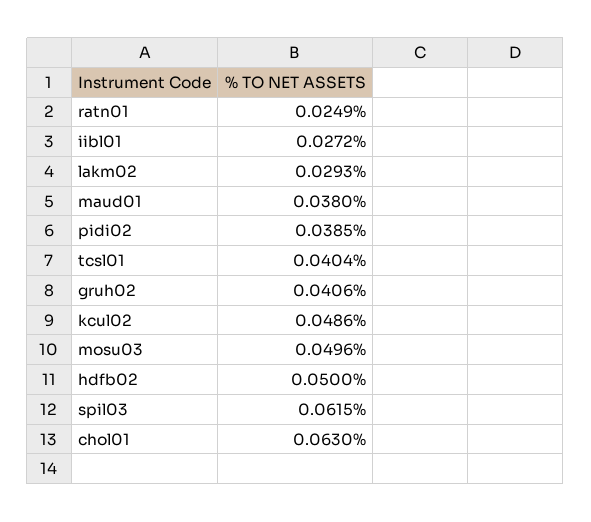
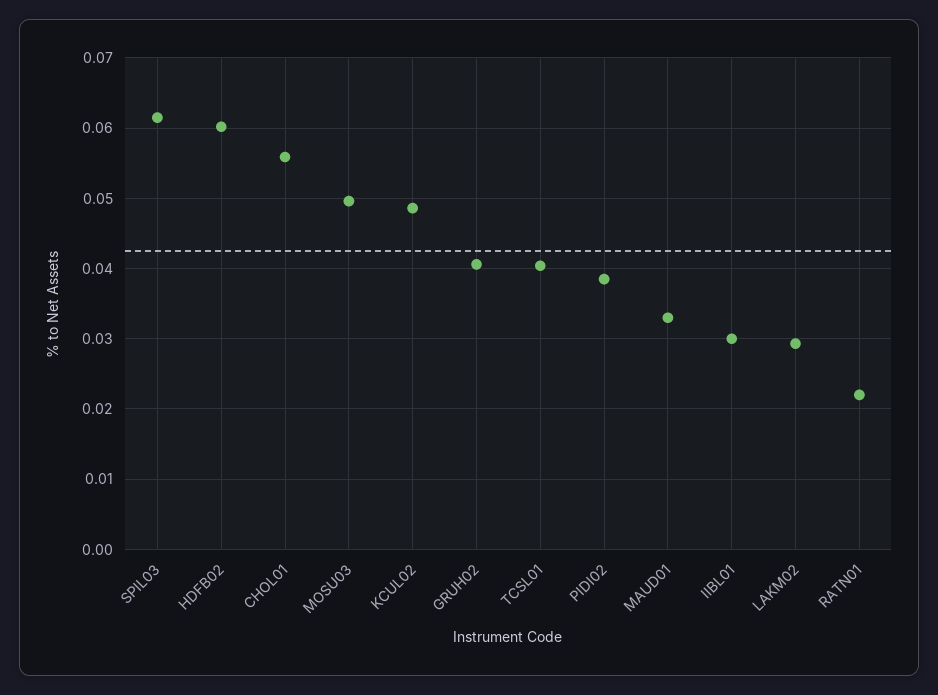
  {
-   "ratn01": 0.0249,
+   "ratn01": 0.022,
-   "iibl01": 0.0272,
+   "iibl01": 0.03,
    "lakm02": 0.0293,
-   "maud01": 0.038,
+   "maud01": 0.033,
    "pidi02": 0.0385,
    "tcsl01": 0.0404,
    "gruh02": 0.0406,
    "kcul02": 0.0486,
    "mosu03": 0.0496,
-   "hdfb02": 0.05,
+   "hdfb02": 0.06,
    "spil03": 0.0615,
-   "chol01": 0.063
+   "chol01": 0.056
  }

